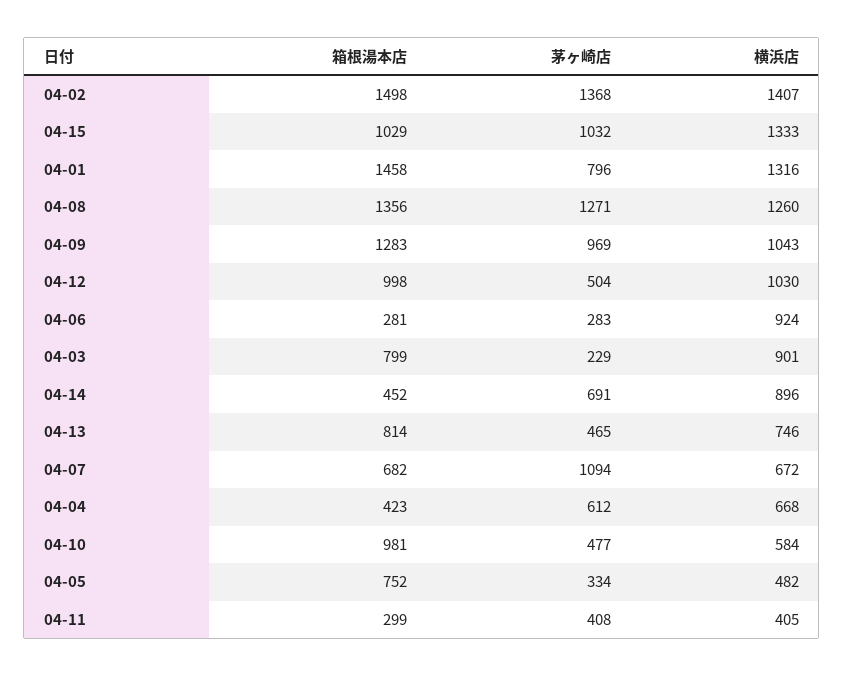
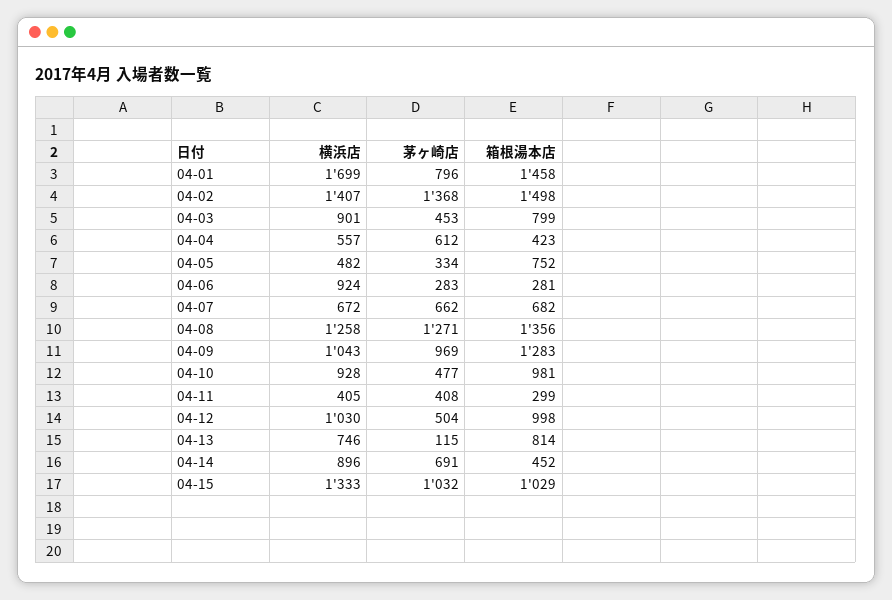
  {
    "箱根湯本店": {
      "04-02": 1498,
      "04-15": 1029,
      "04-01": 1458,
      "04-08": 1356,
      "04-09": 1283,
      "04-12": 998,
      "04-06": 281,
      "04-03": 799,
      "04-14": 452,
      "04-13": 814,
      "04-07": 682,
      "04-04": 423,
      "04-10": 981,
      "04-05": 752,
      "04-11": 299
    },
    "茅ヶ崎店": {
      "04-02": 1368,
      "04-15": 1032,
      "04-01": 796,
      "04-08": 1271,
      "04-09": 969,
      "04-12": 504,
      "04-06": 283,
-     "04-03": 229,
+     "04-03": 453,
      "04-14": 691,
-     "04-13": 465,
+     "04-13": 115,
-     "04-07": 1094,
+     "04-07": 662,
      "04-04": 612,
      "04-10": 477,
      "04-05": 334,
      "04-11": 408
    },
    "横浜店": {
      "04-02": 1407,
      "04-15": 1333,
-     "04-01": 1316,
+     "04-01": 1699,
-     "04-08": 1260,
+     "04-08": 1258,
      "04-09": 1043,
      "04-12": 1030,
      "04-06": 924,
      "04-03": 901,
      "04-14": 896,
      "04-13": 746,
      "04-07": 672,
-     "04-04": 668,
+     "04-04": 557,
-     "04-10": 584,
+     "04-10": 928,
      "04-05": 482,
      "04-11": 405
    }
  }

